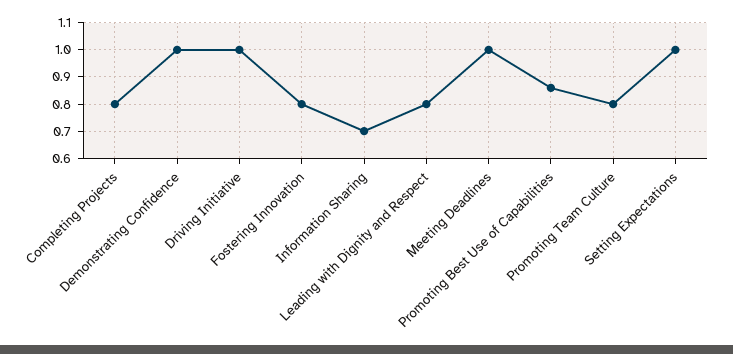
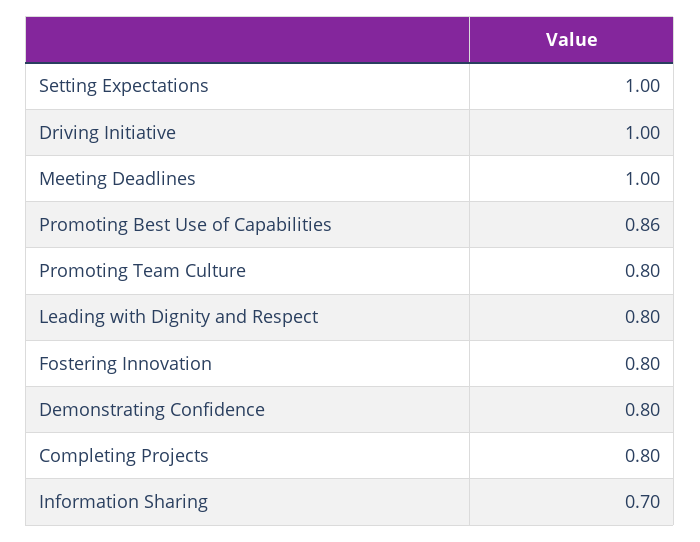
  {
    "Completing Projects": 0.8,
-   "Demonstrating Confidence": 1,
+   "Demonstrating Confidence": 0.8,
    "Driving Initiative": 1,
    "Fostering Innovation": 0.8,
    "Information Sharing": 0.7,
    "Leading with Dignity and Respect": 0.8,
    "Meeting Deadlines": 1,
    "Promoting Best Use of Capabilities": 0.86,
    "Promoting Team Culture": 0.8,
    "Setting Expectations": 1
  }

